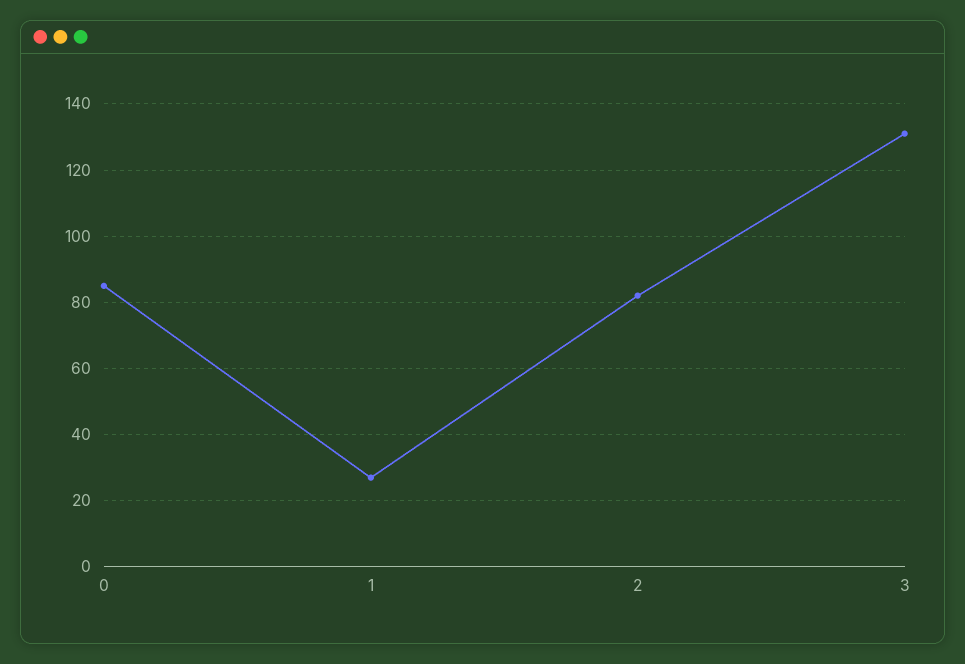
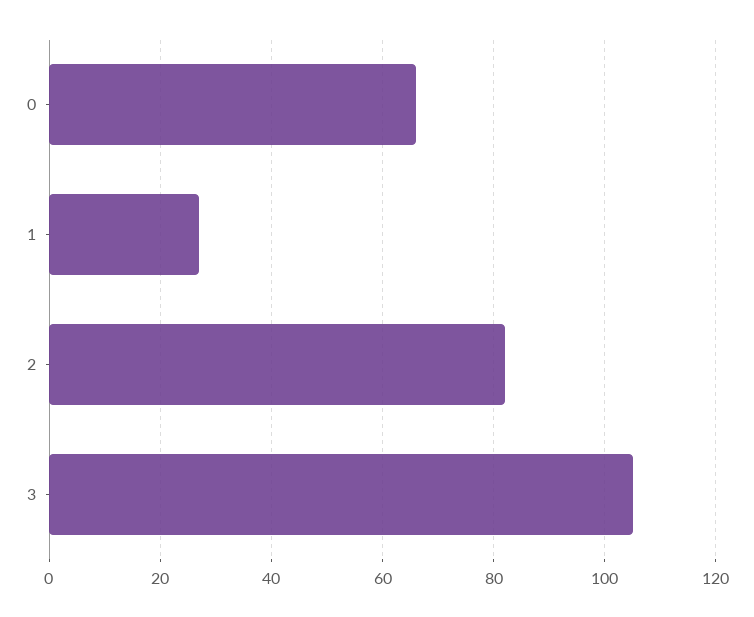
  {
-   "0": 85,
+   "0": 65,
    "1": 25,
    "2": 80,
-   "3": 130
+   "3": 105
  }

